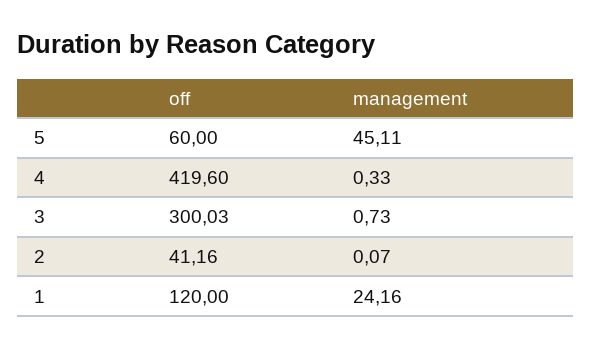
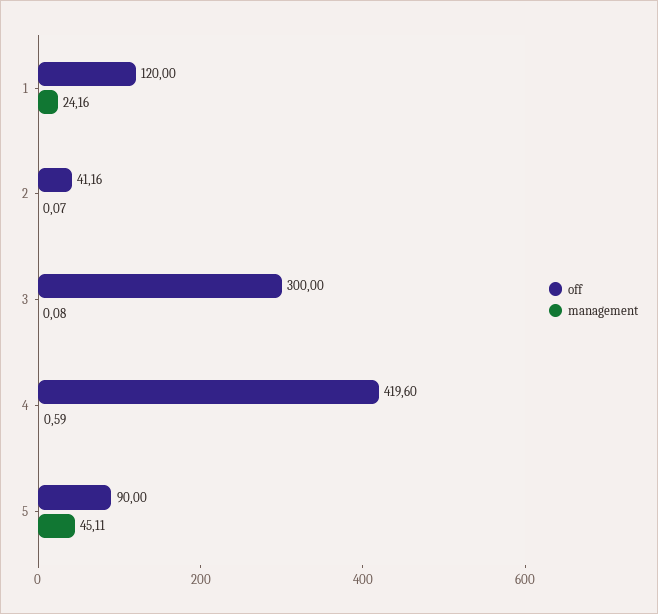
  {
    "off": {
-     "5": 60,
+     "5": 90,
      "4": 419.6,
-     "3": 300.03,
+     "3": 300,
      "2": 41.16,
      "1": 120
    },
    "management": {
      "5": 45.11,
-     "4": 0.33,
+     "4": 0.59,
-     "3": 0.73,
+     "3": 0.08,
      "2": 0.07,
      "1": 24.16
    }
  }

